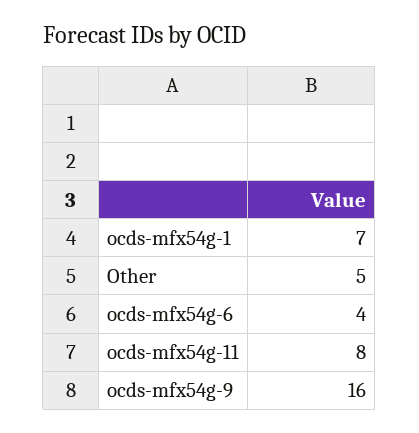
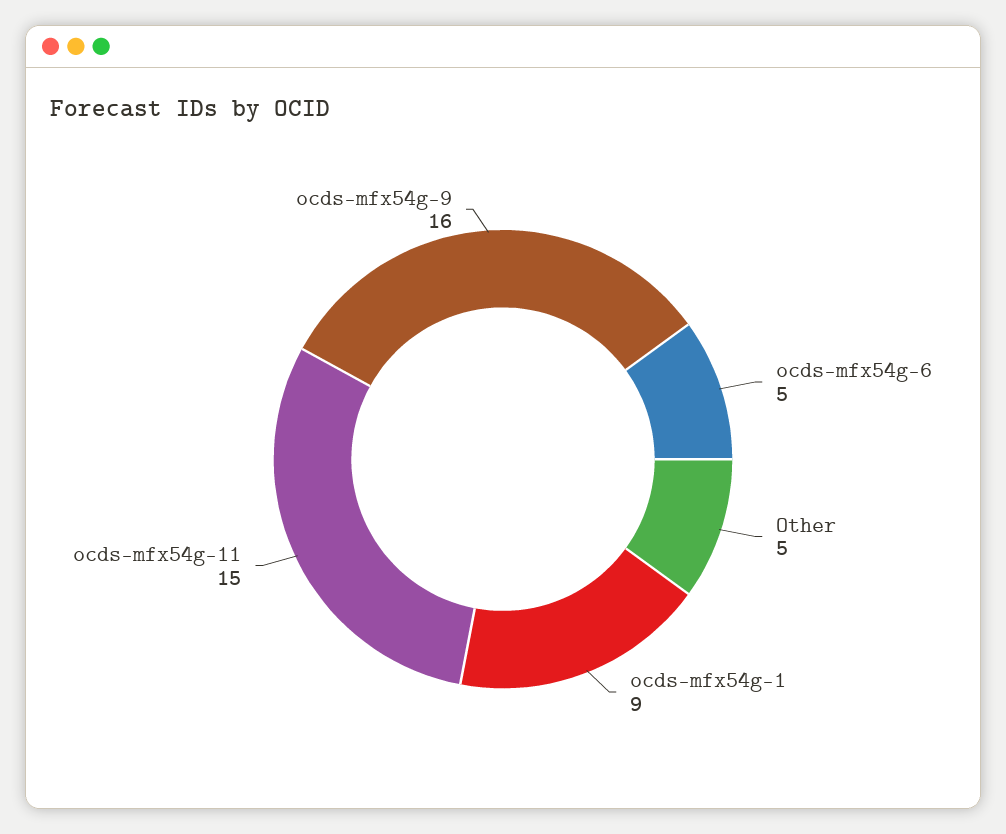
  {
-   "ocds-mfx54g-1": 7,
+   "ocds-mfx54g-1": 9,
    "Other": 5,
-   "ocds-mfx54g-6": 4,
+   "ocds-mfx54g-6": 5,
-   "ocds-mfx54g-11": 8,
+   "ocds-mfx54g-11": 15,
    "ocds-mfx54g-9": 16
  }

